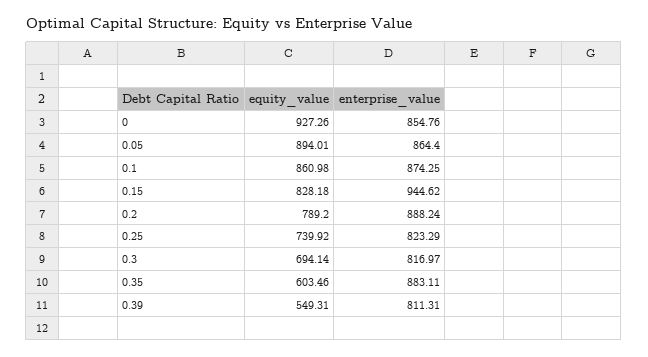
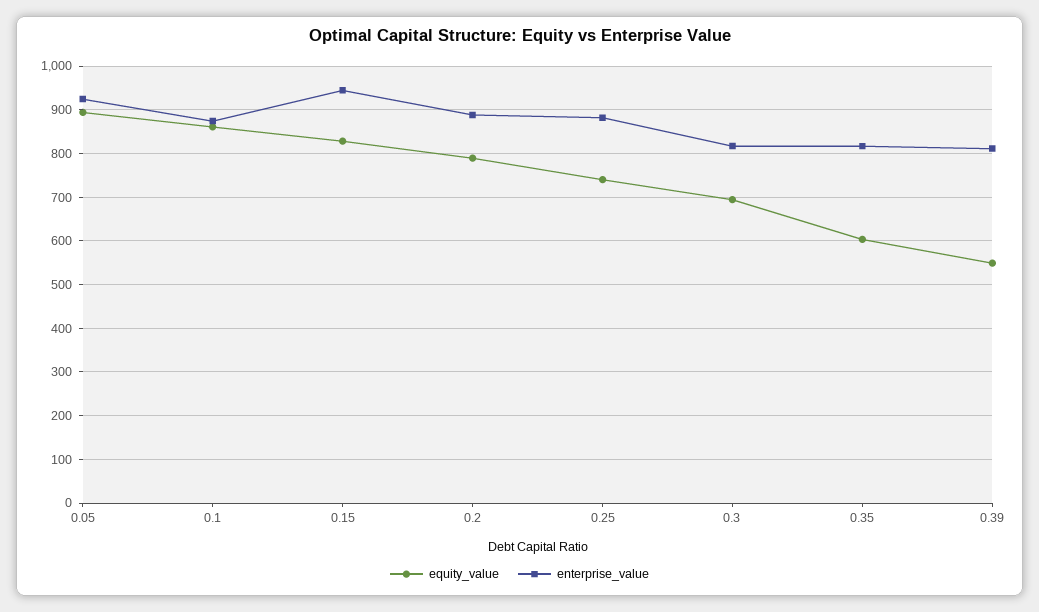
  {
    "equity_value": {
-     "0": 927.26,
      "0.05": 894.01,
      "0.1": 860.98,
      "0.15": 828.18,
      "0.2": 789.2,
      "0.25": 739.92,
      "0.3": 694.14,
      "0.35": 603.46,
      "0.39": 549.31
    },
    "enterprise_value": {
-     "0": 854.76,
-     "0.05": 864.4,
+     "0.05": 920,
      "0.1": 874.25,
      "0.15": 944.62,
      "0.2": 888.24,
-     "0.25": 823.29,
+     "0.25": 880,
      "0.3": 816.97,
-     "0.35": 883.11,
+     "0.35": 820,
      "0.39": 811.31
    }
  }

